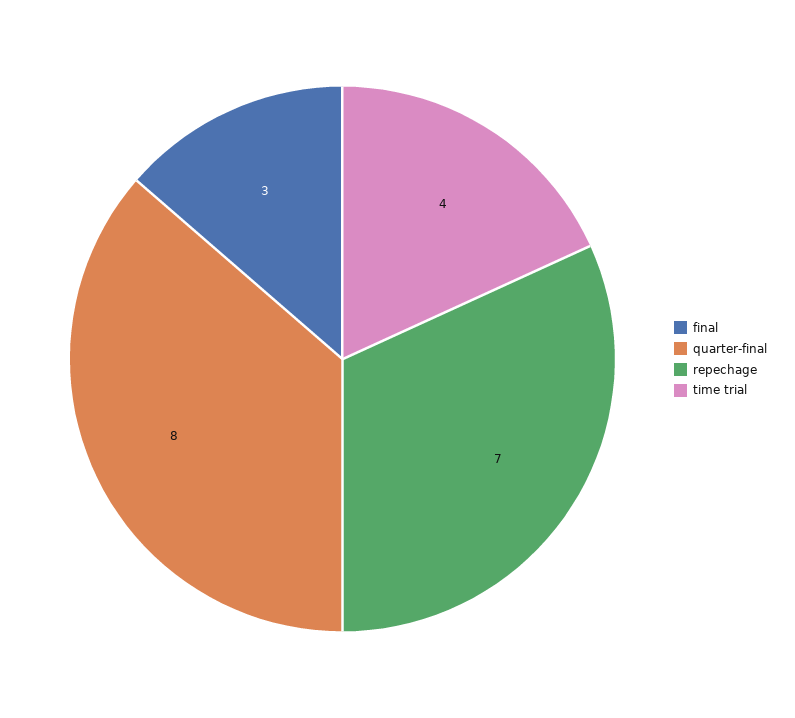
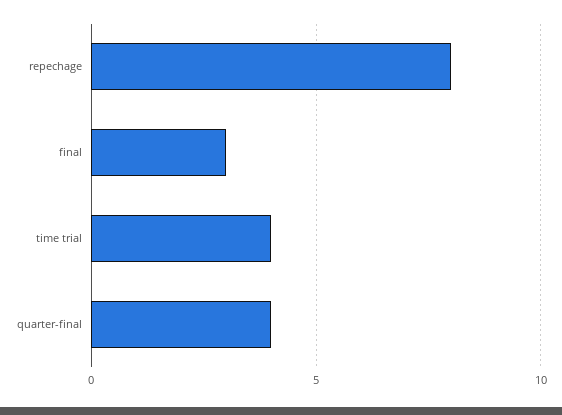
  {
    "final": 3,
-   "quarter-final": 8,
+   "quarter-final": 4,
-   "repechage": 7,
+   "repechage": 8,
    "time trial": 4
  }

